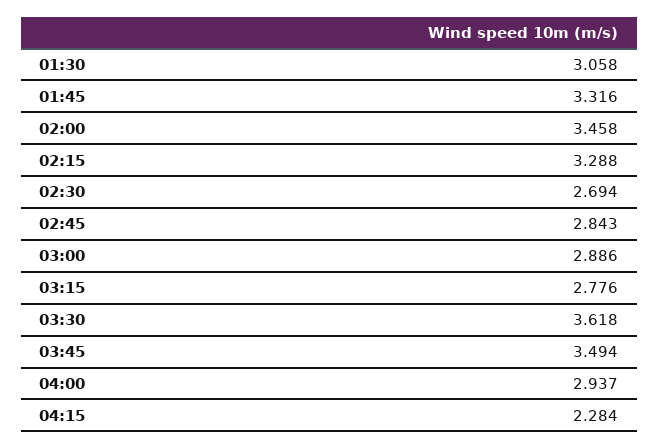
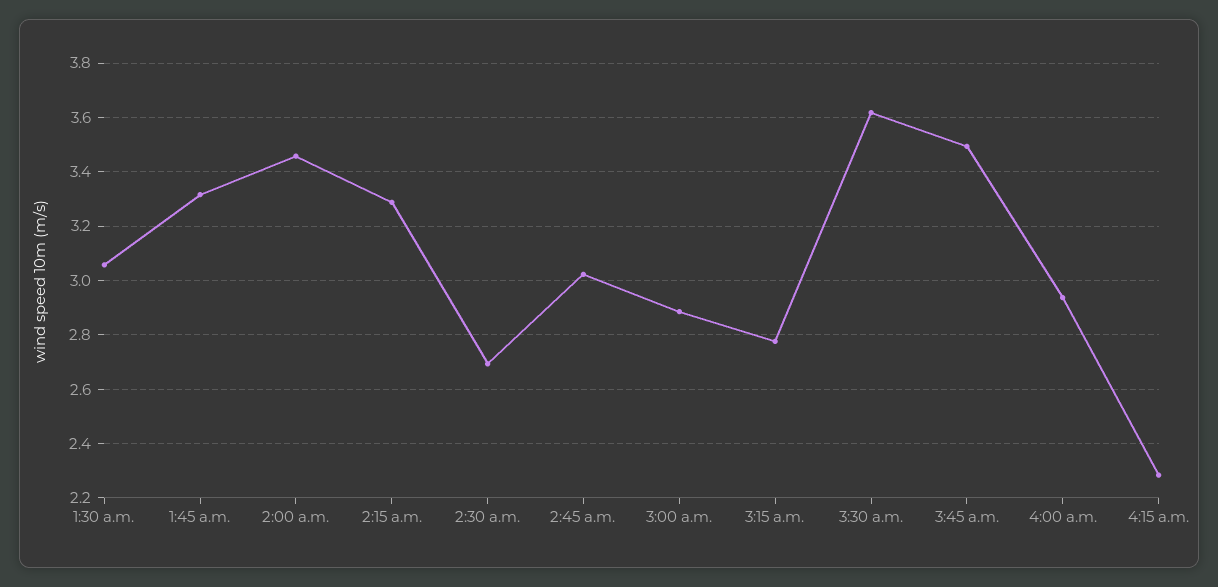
  {
    "01:30": 3.058,
    "01:45": 3.316,
    "02:00": 3.458,
    "02:15": 3.288,
    "02:30": 2.694,
-   "02:45": 2.843,
+   "02:45": 3.025,
    "03:00": 2.886,
    "03:15": 2.776,
    "03:30": 3.618,
    "03:45": 3.494,
    "04:00": 2.937,
    "04:15": 2.284
  }

